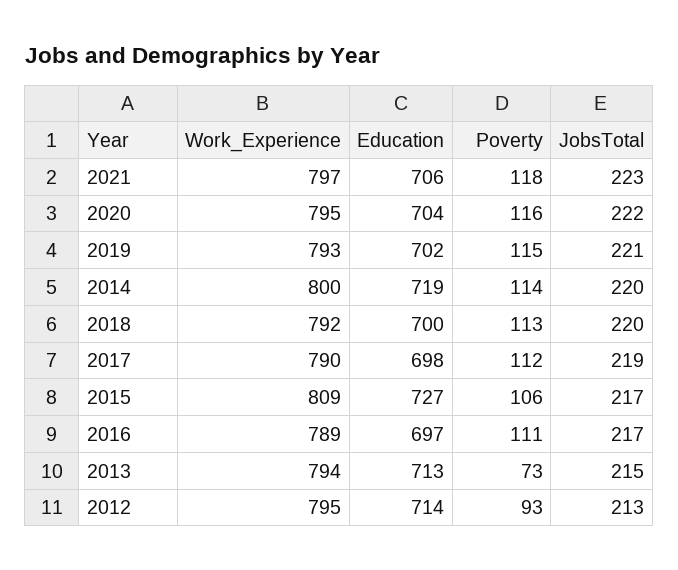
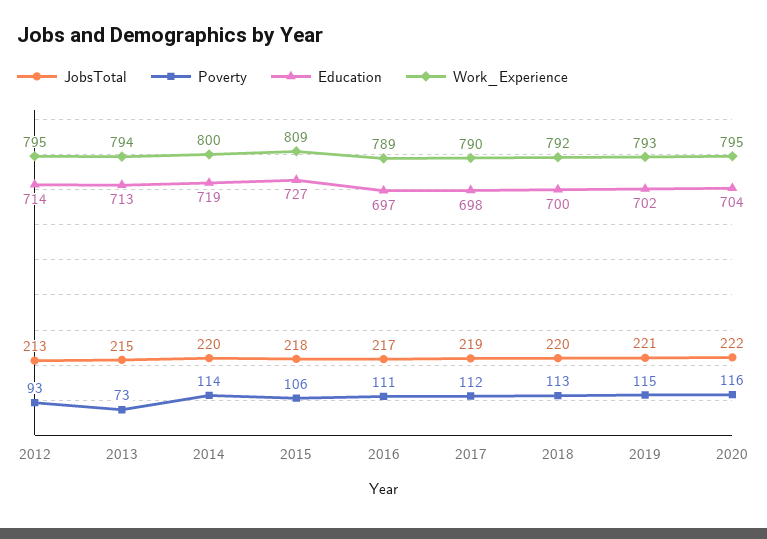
  {
    "Work_Experience": {
-     "2021": 797,
      "2020": 795,
      "2019": 793,
      "2014": 800,
      "2018": 792,
      "2017": 790,
      "2015": 809,
      "2016": 789,
      "2013": 794,
      "2012": 795
    },
    "Education": {
-     "2021": 706,
      "2020": 704,
      "2019": 702,
      "2014": 719,
      "2018": 700,
      "2017": 698,
      "2015": 727,
      "2016": 697,
      "2013": 713,
      "2012": 714
    },
    "Poverty": {
-     "2021": 118,
      "2020": 116,
      "2019": 115,
      "2014": 114,
      "2018": 113,
      "2017": 112,
      "2015": 106,
      "2016": 111,
      "2013": 73,
      "2012": 93
    },
    "JobsTotal": {
-     "2021": 223,
      "2020": 222,
      "2019": 221,
      "2014": 220,
      "2018": 220,
      "2017": 219,
-     "2015": 217,
+     "2015": 218,
      "2016": 217,
      "2013": 215,
      "2012": 213
    }
  }

